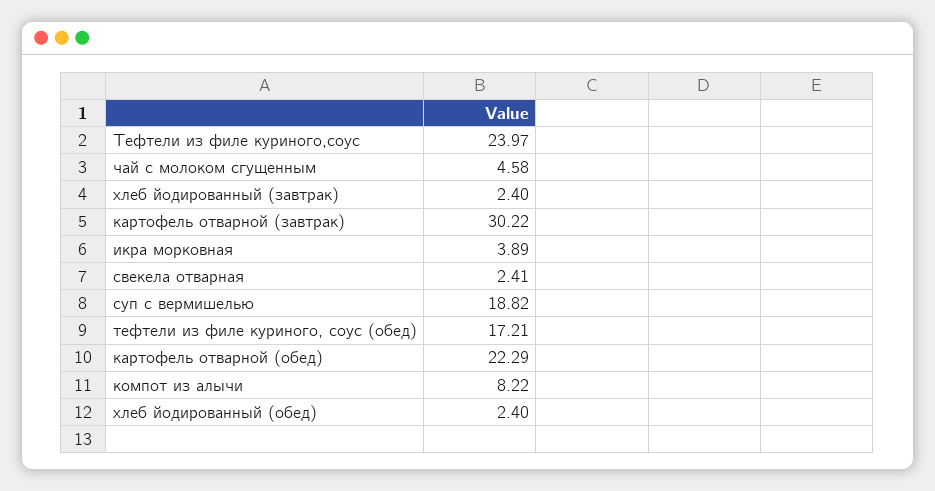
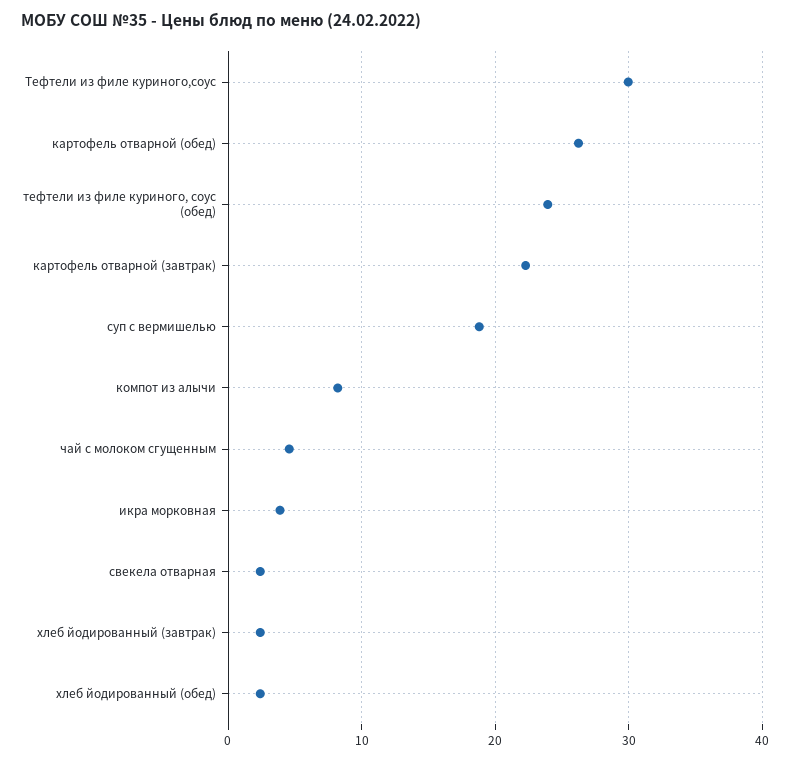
  {
-   "Тефтели из филе куриного,соус": 23.97,
+   "Тефтели из филе куриного,соус": 30,
    "чай с молоком сгущенным": 4.58,
    "хлеб йодированный (завтрак)": 2.4,
-   "картофель отварной (завтрак)": 30.22,
+   "картофель отварной (завтрак)": 22,
    "икра морковная": 3.89,
    "свекела отварная": 2.41,
    "суп с вермишелью": 18.82,
-   "тефтели из филе куриного, соус (обед)": 17.21,
+   "тефтели из филе куриного, соус (обед)": 24,
-   "картофель отварной (обед)": 22.29,
+   "картофель отварной (обед)": 26,
    "компот из алычи": 8.22,
    "хлеб йодированный (обед)": 2.4
  }

